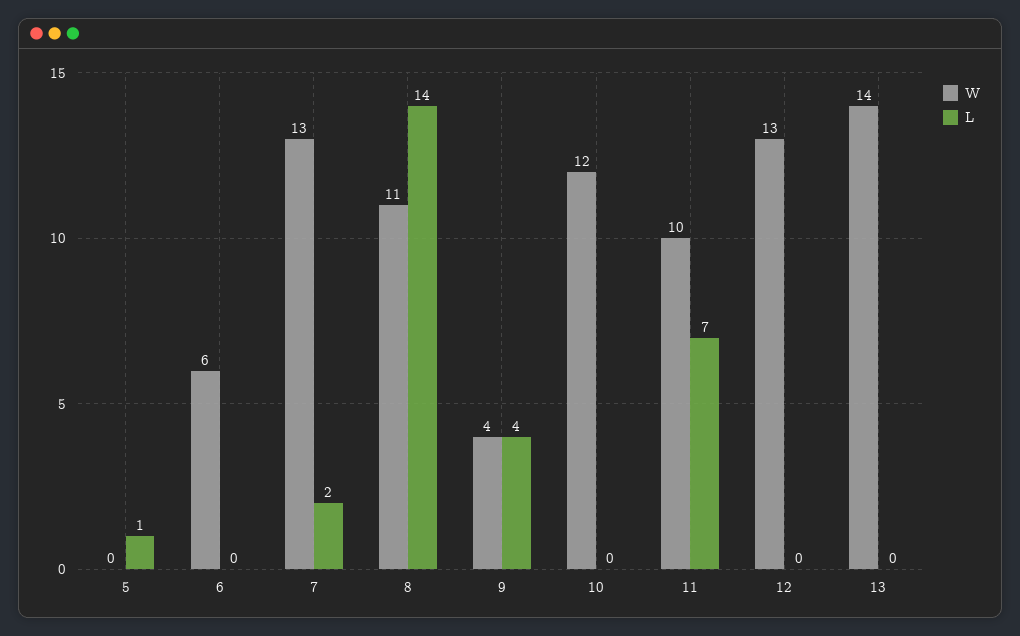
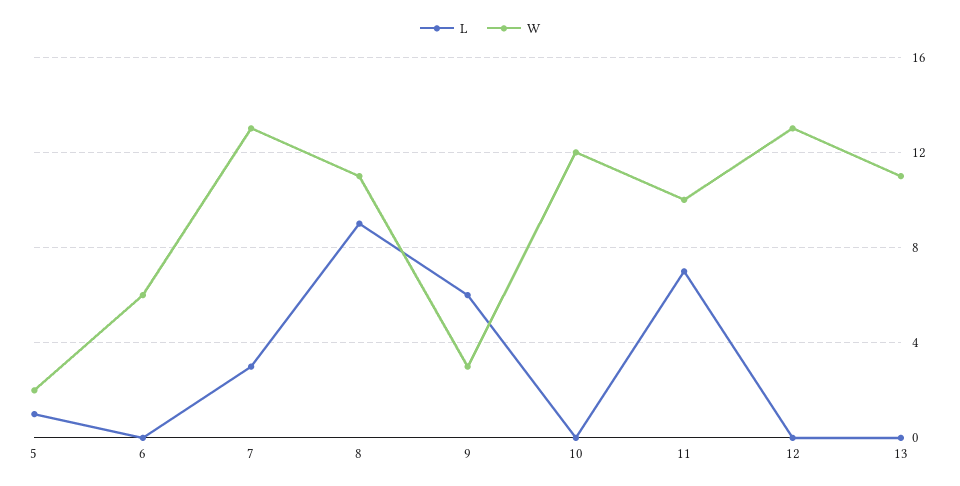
  {
    "W": {
-     "5": 0,
+     "5": 2,
      "6": 6,
      "7": 13,
      "8": 11,
-     "9": 4,
+     "9": 3,
      "10": 12,
      "11": 10,
      "12": 13,
-     "13": 14
+     "13": 11
    },
    "L": {
      "5": 1,
      "6": 0,
-     "7": 2,
+     "7": 3,
-     "8": 14,
+     "8": 9,
-     "9": 4,
+     "9": 6,
      "10": 0,
      "11": 7,
      "12": 0,
      "13": 0
    }
  }

